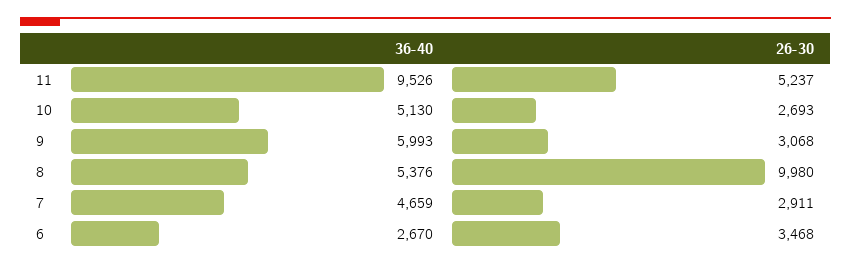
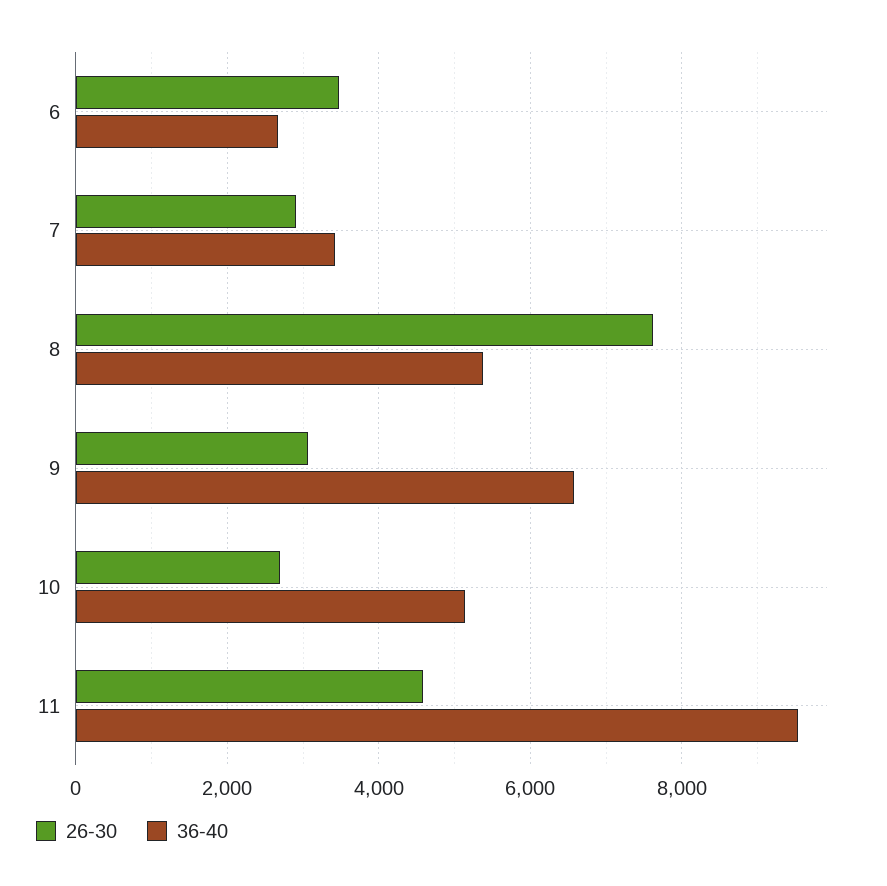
  {
    "36-40": {
      "11": 9526,
      "10": 5130,
-     "9": 5993,
+     "9": 6600,
      "8": 5376,
-     "7": 4659,
+     "7": 3400,
      "6": 2670
    },
    "26-30": {
-     "11": 5237,
+     "11": 4600,
      "10": 2693,
      "9": 3068,
-     "8": 9980,
+     "8": 7600,
      "7": 2911,
      "6": 3468
    }
  }

